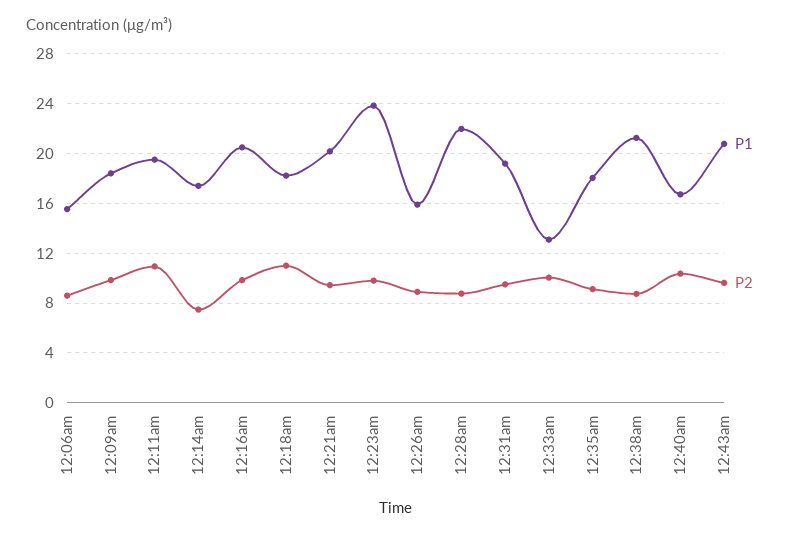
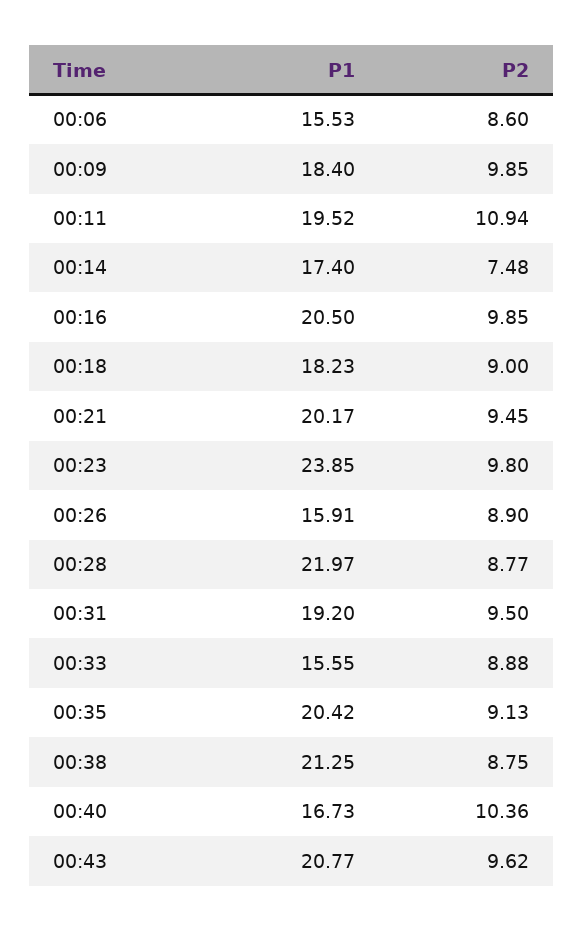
  {
    "P1": {
      "12:06am": 15.53,
      "12:09am": 18.4,
      "12:11am": 19.52,
      "12:14am": 17.4,
      "12:16am": 20.5,
      "12:18am": 18.23,
      "12:21am": 20.17,
      "12:23am": 23.85,
      "12:26am": 15.91,
      "12:28am": 21.97,
      "12:31am": 19.2,
-     "12:33am": 13,
+     "12:33am": 15.55,
-     "12:35am": 18,
+     "12:35am": 20.42,
      "12:38am": 21.25,
      "12:40am": 16.73,
      "12:43am": 20.77
    },
    "P2": {
      "12:06am": 8.6,
      "12:09am": 9.85,
      "12:11am": 10.94,
      "12:14am": 7.48,
      "12:16am": 9.85,
-     "12:18am": 11,
+     "12:18am": 9,
      "12:21am": 9.45,
      "12:23am": 9.8,
      "12:26am": 8.9,
      "12:28am": 8.77,
      "12:31am": 9.5,
-     "12:33am": 10,
+     "12:33am": 8.88,
      "12:35am": 9.13,
      "12:38am": 8.75,
      "12:40am": 10.36,
      "12:43am": 9.62
    }
  }

